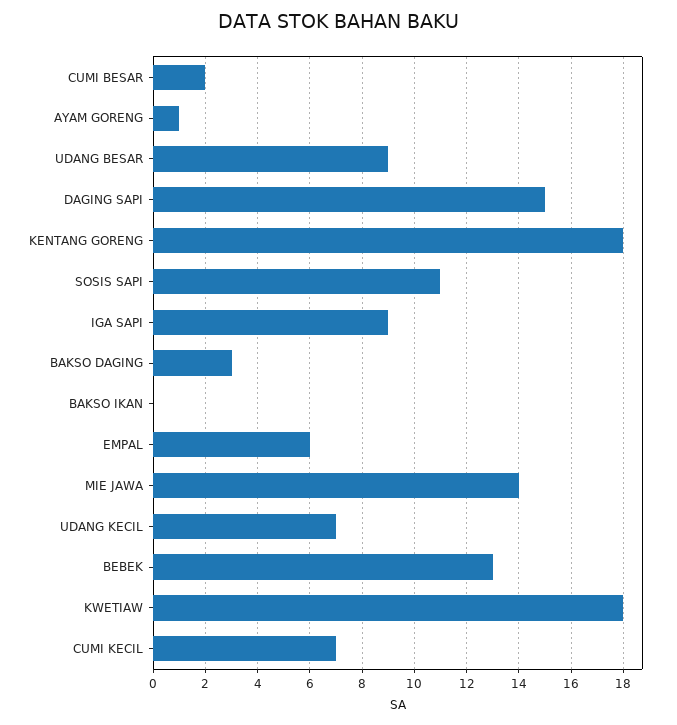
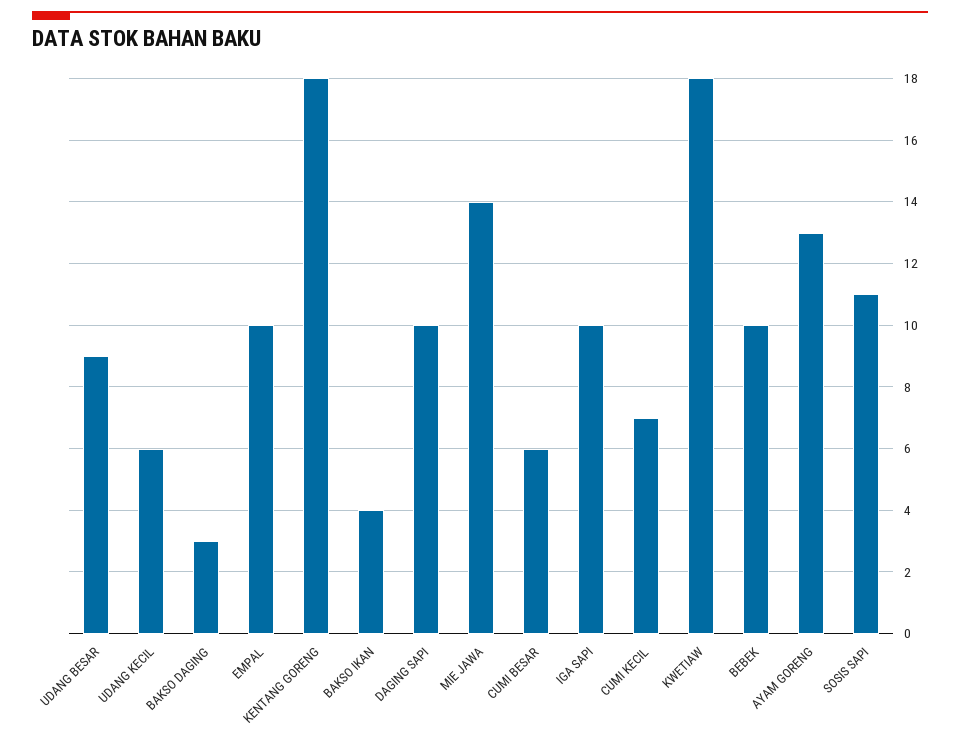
  {
-   "CUMI BESAR": 2,
+   "CUMI BESAR": 6,
-   "AYAM GORENG": 1,
+   "AYAM GORENG": 13,
    "UDANG BESAR": 9,
-   "DAGING SAPI": 15,
+   "DAGING SAPI": 10,
    "KENTANG GORENG": 18,
    "SOSIS SAPI": 11,
-   "IGA SAPI": 9,
+   "IGA SAPI": 10,
    "BAKSO DAGING": 3,
-   "BAKSO IKAN": 0,
+   "BAKSO IKAN": 4,
-   "EMPAL": 6,
+   "EMPAL": 10,
    "MIE JAWA": 14,
-   "UDANG KECIL": 7,
+   "UDANG KECIL": 6,
-   "BEBEK": 13,
+   "BEBEK": 10,
    "KWETIAW": 18,
    "CUMI KECIL": 7
  }

